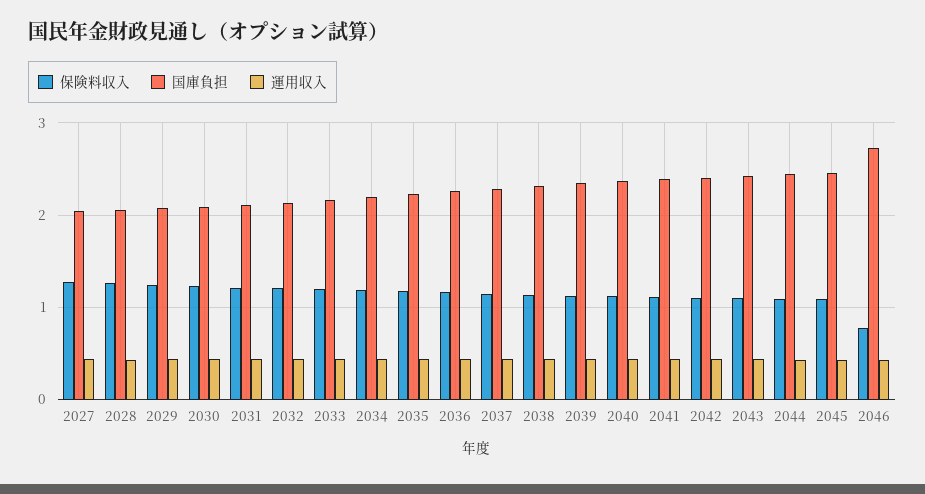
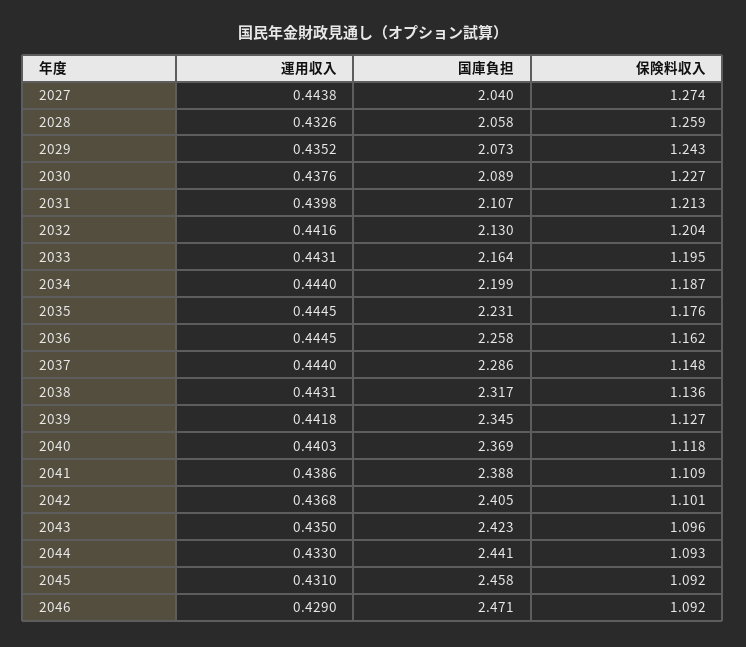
  {
    "保険料収入": {
      "2027": 1.274,
      "2028": 1.259,
      "2029": 1.243,
      "2030": 1.227,
      "2031": 1.213,
      "2032": 1.204,
      "2033": 1.195,
      "2034": 1.187,
      "2035": 1.176,
      "2036": 1.162,
      "2037": 1.148,
      "2038": 1.136,
      "2039": 1.127,
      "2040": 1.118,
      "2041": 1.109,
      "2042": 1.101,
      "2043": 1.096,
      "2044": 1.093,
      "2045": 1.092,
-     "2046": 0.8
+     "2046": 1.092
    },
    "国庫負担": {
      "2027": 2.04,
      "2028": 2.058,
      "2029": 2.073,
      "2030": 2.089,
      "2031": 2.107,
      "2032": 2.13,
      "2033": 2.164,
      "2034": 2.199,
      "2035": 2.231,
      "2036": 2.258,
      "2037": 2.286,
      "2038": 2.317,
      "2039": 2.345,
      "2040": 2.369,
      "2041": 2.388,
      "2042": 2.405,
      "2043": 2.423,
      "2044": 2.441,
      "2045": 2.458,
-     "2046": 2.7
+     "2046": 2.471
    },
    "運用収入": {
      "2027": 0.4438,
      "2028": 0.4326,
      "2029": 0.4352,
      "2030": 0.4376,
      "2031": 0.4398,
      "2032": 0.4416,
      "2033": 0.4431,
      "2034": 0.444,
      "2035": 0.4445,
      "2036": 0.4445,
      "2037": 0.444,
      "2038": 0.4431,
      "2039": 0.4418,
      "2040": 0.4403,
      "2041": 0.4386,
      "2042": 0.4368,
      "2043": 0.435,
      "2044": 0.433,
      "2045": 0.431,
      "2046": 0.429
    }
  }

